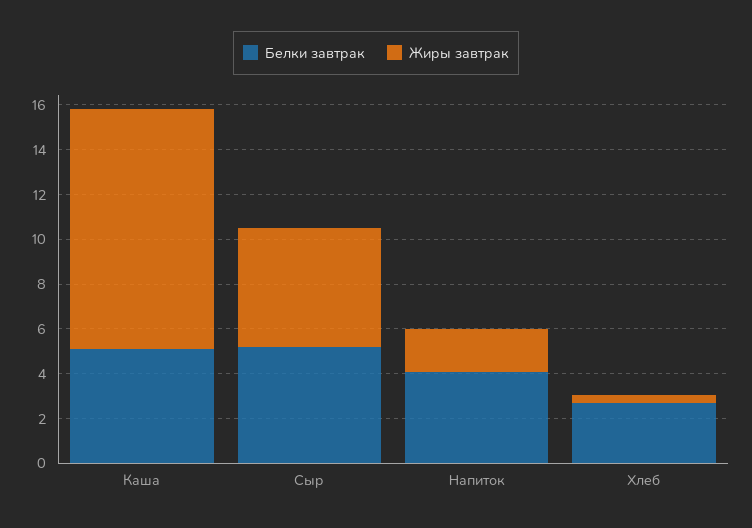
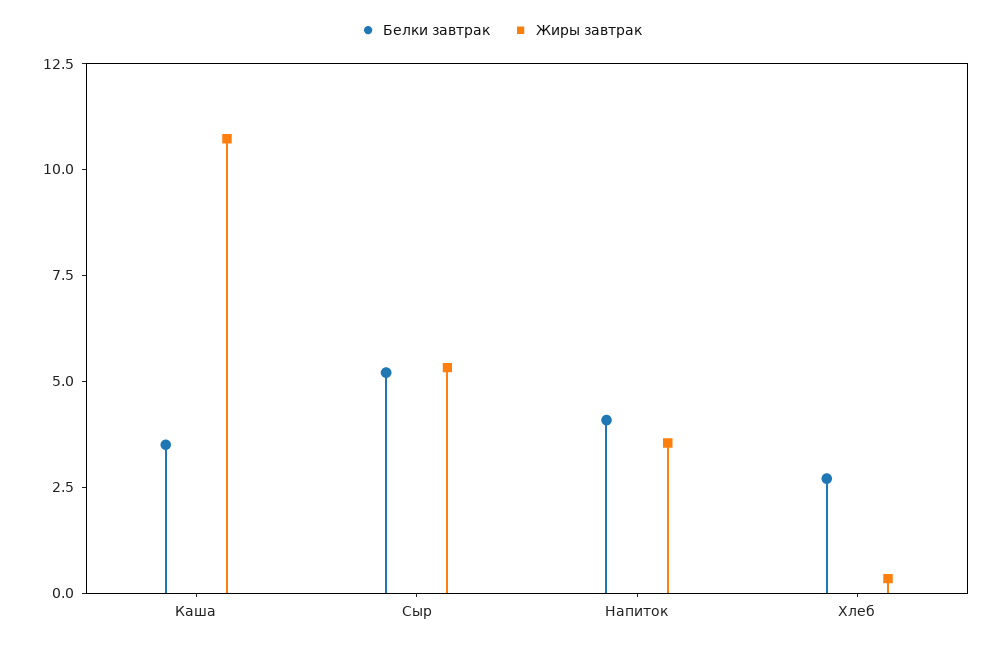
  {
    "Белки завтрак": {
-     "Каша": 5,
+     "Каша": 3.5,
      "Сыр": 5,
      "Напиток": 4,
      "Хлеб": 2.5
    },
    "Жиры завтрак": {
      "Каша": 10.5,
      "Сыр": 5.5,
-     "Напиток": 2,
+     "Напиток": 3.5,
      "Хлеб": 0.5
    }
  }

